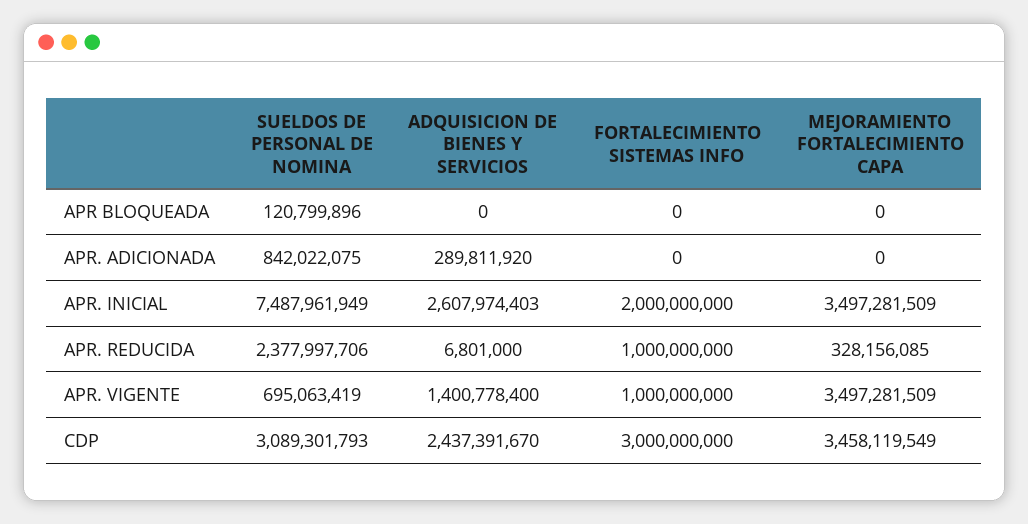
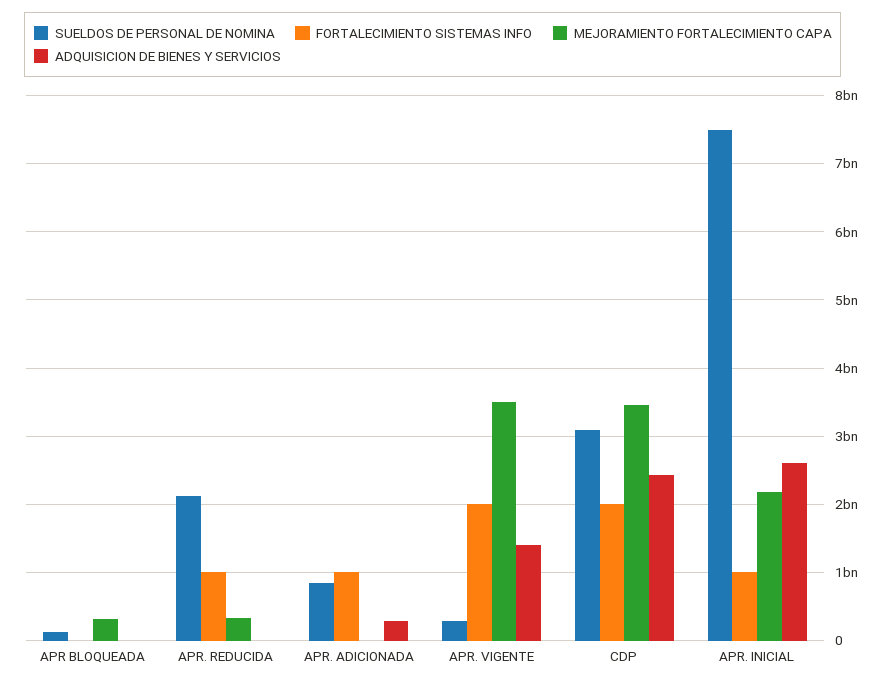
  {
    "SUELDOS DE PERSONAL DE NOMINA": {
      "APR BLOQUEADA": 120799896,
      "APR. ADICIONADA": 842022075,
      "APR. INICIAL": 7487961949,
-     "APR. REDUCIDA": 2377997706,
+     "APR. REDUCIDA": 2100000000,
-     "APR. VIGENTE": 695063419,
+     "APR. VIGENTE": 300000000,
      "CDP": 3089301793
    },
    "ADQUISICION DE BIENES Y SERVICIOS": {
      "APR BLOQUEADA": 0,
      "APR. ADICIONADA": 289811920,
      "APR. INICIAL": 2607974403,
      "APR. REDUCIDA": 6801000,
      "APR. VIGENTE": 1400778400,
      "CDP": 2437391670
    },
    "FORTALECIMIENTO SISTEMAS INFO": {
      "APR BLOQUEADA": 0,
-     "APR. ADICIONADA": 0,
+     "APR. ADICIONADA": 1000000000,
-     "APR. INICIAL": 2000000000,
+     "APR. INICIAL": 1000000000,
      "APR. REDUCIDA": 1000000000,
-     "APR. VIGENTE": 1000000000,
+     "APR. VIGENTE": 2000000000,
-     "CDP": 3000000000
+     "CDP": 2000000000
    },
    "MEJORAMIENTO FORTALECIMIENTO CAPA": {
-     "APR BLOQUEADA": 0,
+     "APR BLOQUEADA": 300000000,
      "APR. ADICIONADA": 0,
-     "APR. INICIAL": 3497281509,
+     "APR. INICIAL": 2200000000,
      "APR. REDUCIDA": 328156085,
      "APR. VIGENTE": 3497281509,
      "CDP": 3458119549
    }
  }

